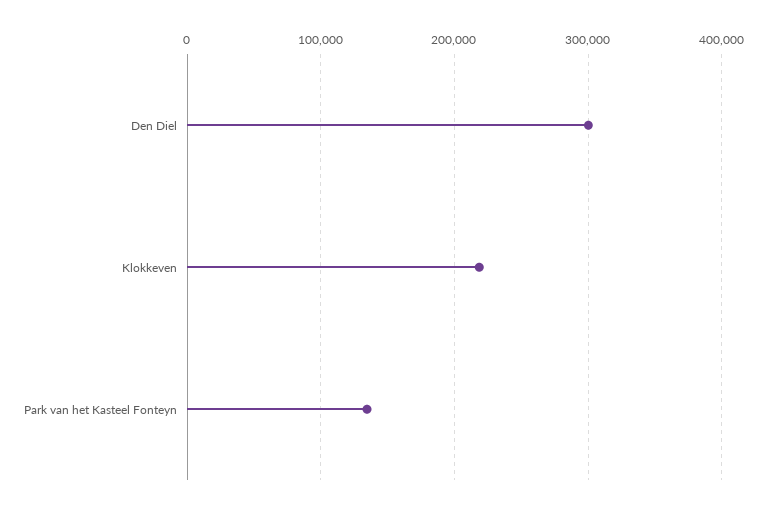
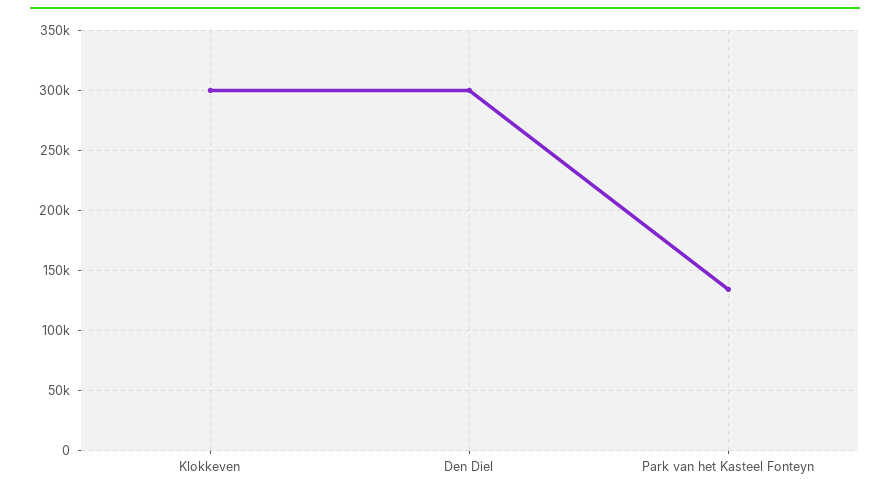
  {
    "Den Diel": 300000,
-   "Klokkeven": 220000,
+   "Klokkeven": 300000,
    "Park van het Kasteel Fonteyn": 135000
  }

